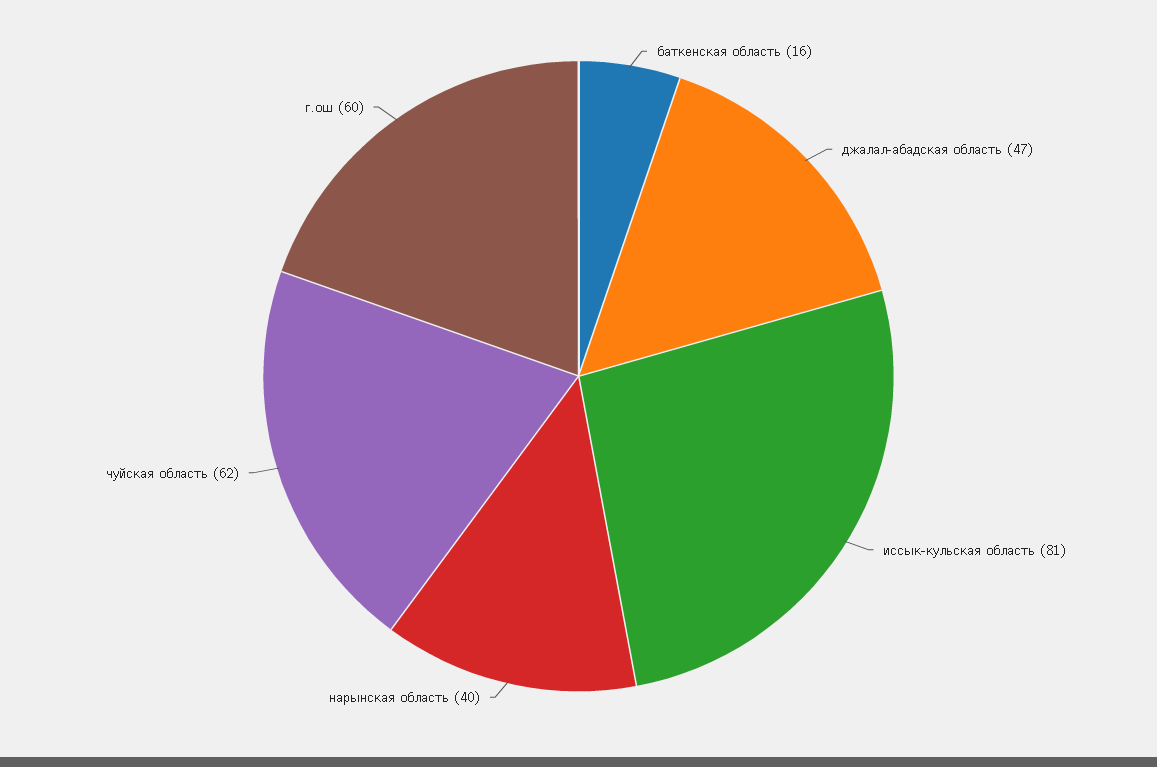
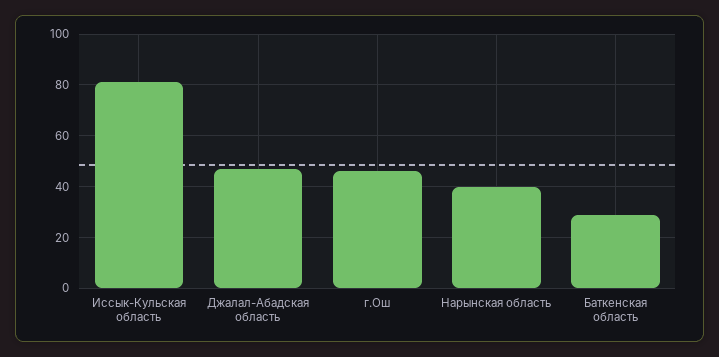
  {
-   "баткенская область": 16,
+   "баткенская область": 30,
    "джалал-абадская область": 47,
    "иссык-кульская область": 81,
    "нарынская область": 40,
-   "чуйская область": 62,
-   "г.ош": 60
+   "г.ош": 45
  }

